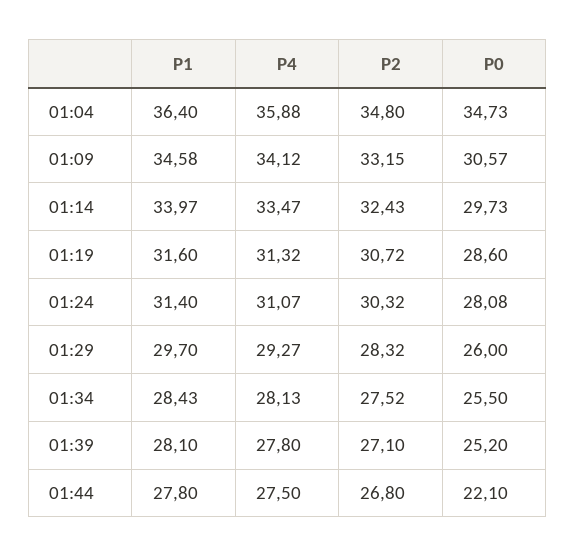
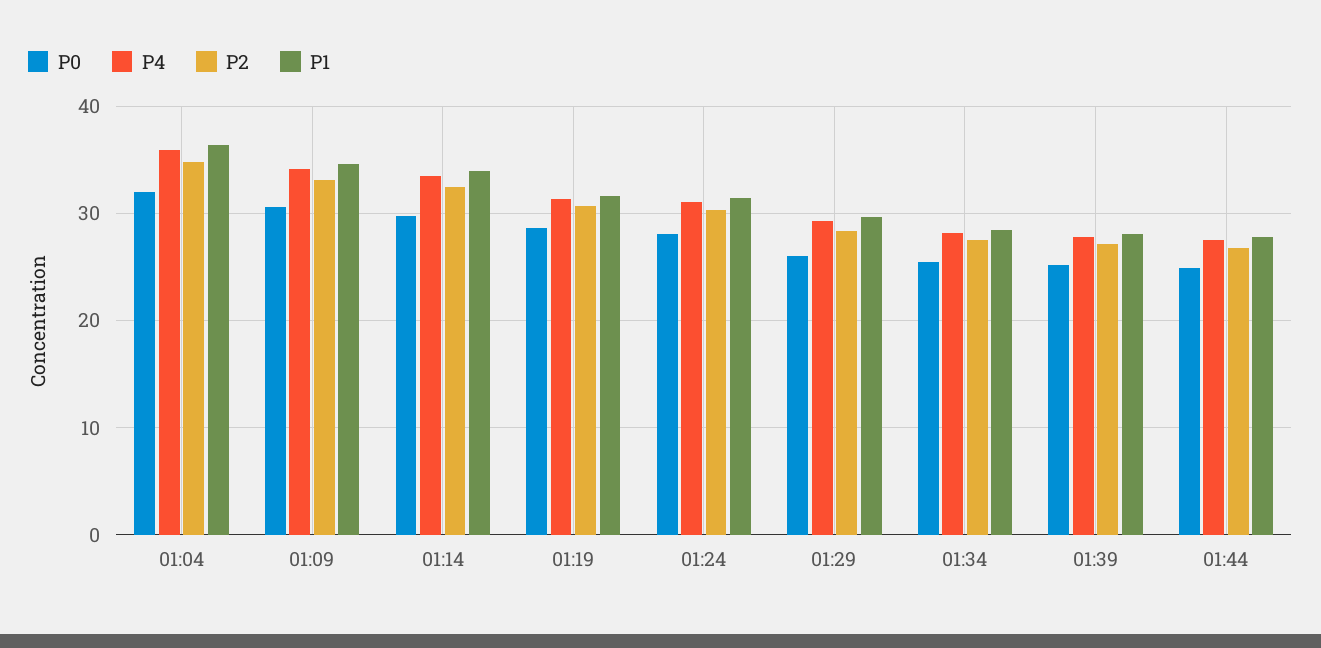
  {
    "P1": {
      "01:04": 36.4,
      "01:09": 34.58,
      "01:14": 33.97,
      "01:19": 31.6,
      "01:24": 31.4,
      "01:29": 29.7,
      "01:34": 28.43,
      "01:39": 28.1,
      "01:44": 27.8
    },
    "P4": {
      "01:04": 35.88,
      "01:09": 34.12,
      "01:14": 33.47,
      "01:19": 31.32,
      "01:24": 31.07,
      "01:29": 29.27,
      "01:34": 28.13,
      "01:39": 27.8,
      "01:44": 27.5
    },
    "P2": {
      "01:04": 34.8,
      "01:09": 33.15,
      "01:14": 32.43,
      "01:19": 30.72,
      "01:24": 30.32,
      "01:29": 28.32,
      "01:34": 27.52,
      "01:39": 27.1,
      "01:44": 26.8
    },
    "P0": {
-     "01:04": 34.73,
+     "01:04": 32,
      "01:09": 30.57,
      "01:14": 29.73,
      "01:19": 28.6,
      "01:24": 28.08,
      "01:29": 26,
      "01:34": 25.5,
      "01:39": 25.2,
-     "01:44": 22.1
+     "01:44": 25
    }
  }

